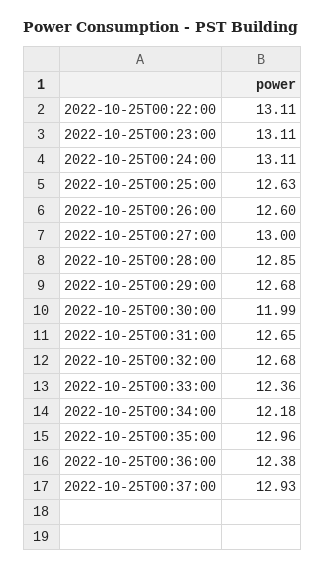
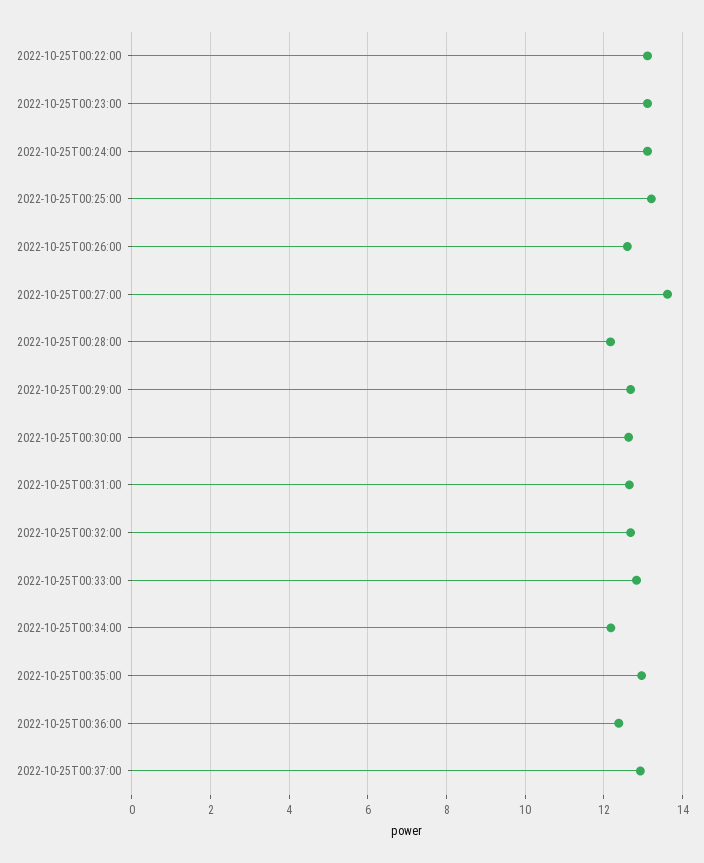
  {
    "2022-10-25T00:22:00": 13.11,
    "2022-10-25T00:23:00": 13.11,
    "2022-10-25T00:24:00": 13.11,
-   "2022-10-25T00:25:00": 12.63,
+   "2022-10-25T00:25:00": 13.2,
    "2022-10-25T00:26:00": 12.6,
-   "2022-10-25T00:27:00": 13,
+   "2022-10-25T00:27:00": 13.6,
-   "2022-10-25T00:28:00": 12.85,
+   "2022-10-25T00:28:00": 12.2,
    "2022-10-25T00:29:00": 12.68,
-   "2022-10-25T00:30:00": 11.99,
+   "2022-10-25T00:30:00": 12.6,
    "2022-10-25T00:31:00": 12.65,
    "2022-10-25T00:32:00": 12.68,
-   "2022-10-25T00:33:00": 12.36,
+   "2022-10-25T00:33:00": 12.8,
    "2022-10-25T00:34:00": 12.18,
    "2022-10-25T00:35:00": 12.96,
    "2022-10-25T00:36:00": 12.38,
    "2022-10-25T00:37:00": 12.93
  }

